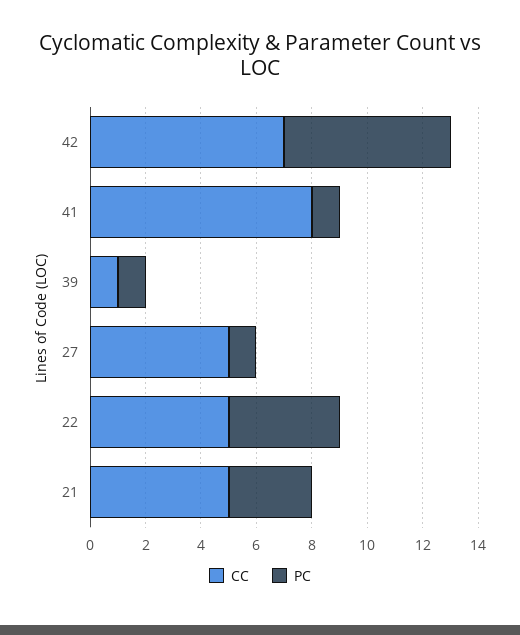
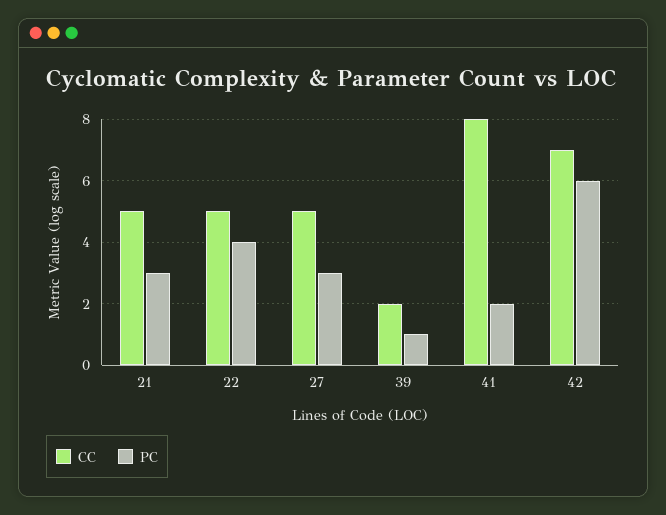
  {
    "CC": {
      "42": 7,
      "41": 8,
-     "39": 1,
+     "39": 2,
      "27": 5,
      "22": 5,
      "21": 5
    },
    "PC": {
      "42": 6,
-     "41": 1,
+     "41": 2,
      "39": 1,
-     "27": 1,
+     "27": 3,
      "22": 4,
      "21": 3
    }
  }

